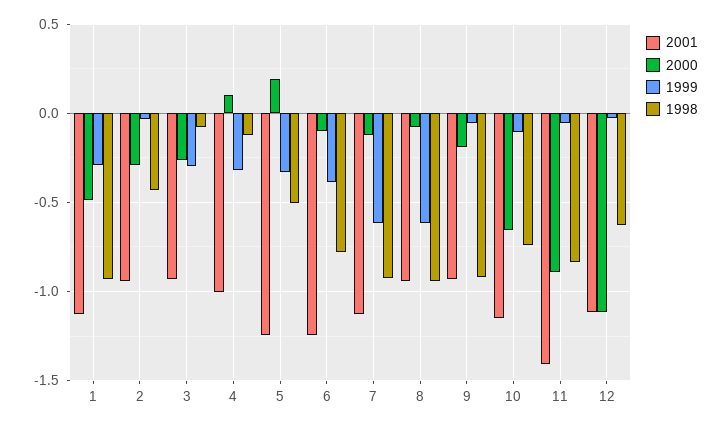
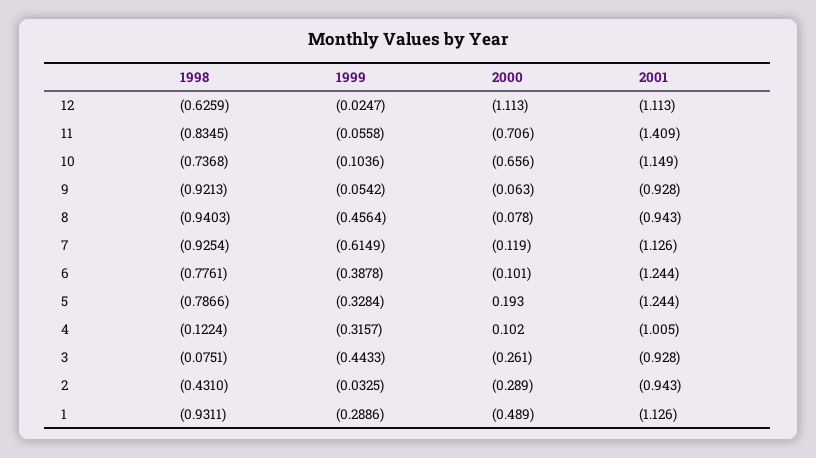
  {
    "2001": {
      "1": -1.126,
      "2": -0.943,
      "3": -0.928,
      "4": -1.005,
      "5": -1.244,
      "6": -1.244,
      "7": -1.126,
      "8": -0.943,
      "9": -0.928,
      "10": -1.149,
      "11": -1.409,
      "12": -1.113
    },
    "2000": {
      "1": -0.489,
      "2": -0.289,
      "3": -0.261,
      "4": 0.102,
      "5": 0.193,
      "6": -0.101,
      "7": -0.119,
      "8": -0.078,
-     "9": -0.2,
+     "9": -0.063,
      "10": -0.656,
-     "11": -0.9,
+     "11": -0.706,
      "12": -1.113
    },
    "1999": {
      "1": -0.2886,
      "2": -0.0325,
-     "3": -0.3,
+     "3": -0.4433,
      "4": -0.3157,
      "5": -0.3284,
      "6": -0.3878,
      "7": -0.6149,
-     "8": -0.6,
+     "8": -0.4564,
      "9": -0.0542,
      "10": -0.1036,
      "11": -0.0558,
      "12": -0.0247
    },
    "1998": {
      "1": -0.9311,
      "2": -0.431,
      "3": -0.0751,
      "4": -0.1224,
-     "5": -0.5,
+     "5": -0.7866,
      "6": -0.7761,
      "7": -0.9254,
      "8": -0.9403,
      "9": -0.9213,
      "10": -0.7368,
      "11": -0.8345,
      "12": -0.6259
    }
  }

